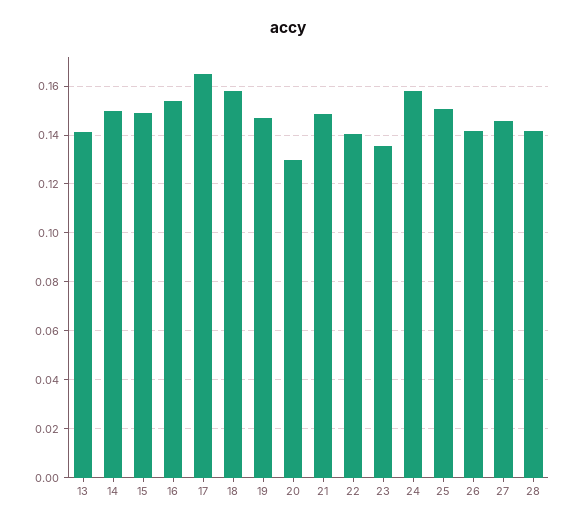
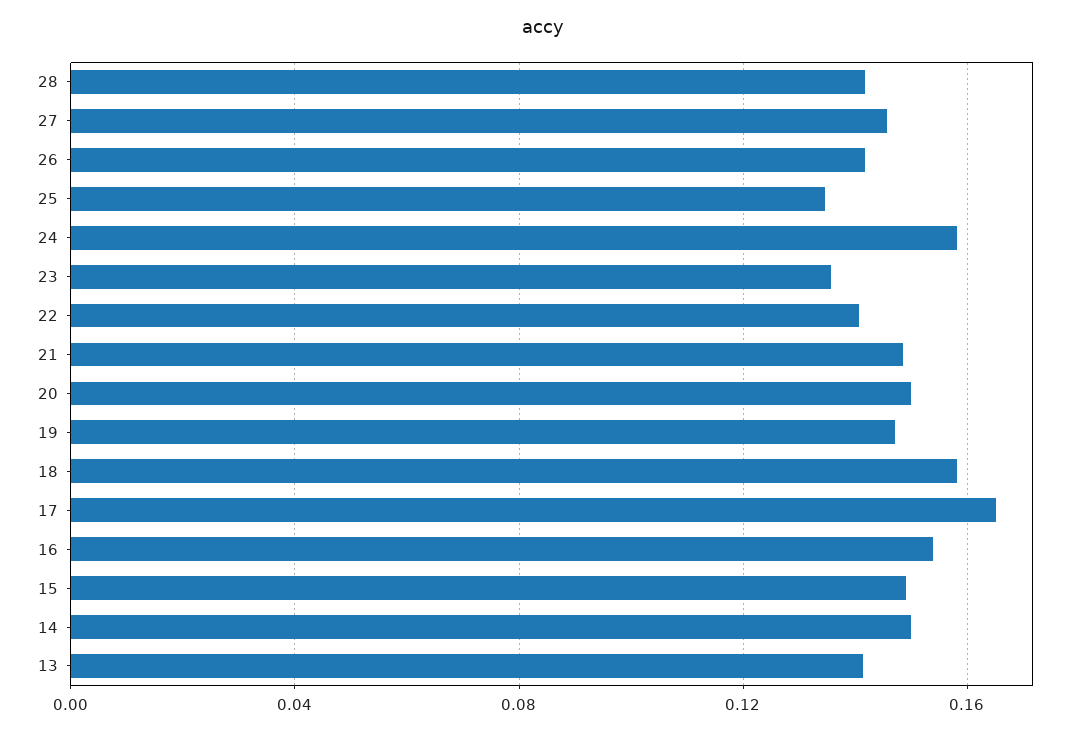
  {
    "13": 0.1425,
    "14": 0.15,
    "15": 0.15,
    "16": 0.155,
    "17": 0.165,
    "18": 0.1575,
    "19": 0.1475,
-   "20": 0.13,
+   "20": 0.15,
    "21": 0.1475,
    "22": 0.14,
    "23": 0.135,
    "24": 0.1575,
-   "25": 0.15,
+   "25": 0.135,
    "26": 0.1425,
    "27": 0.145,
    "28": 0.1425
  }

